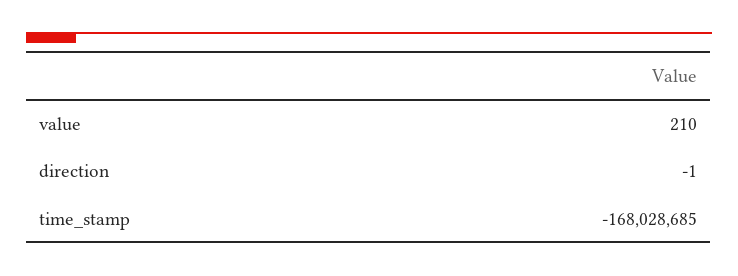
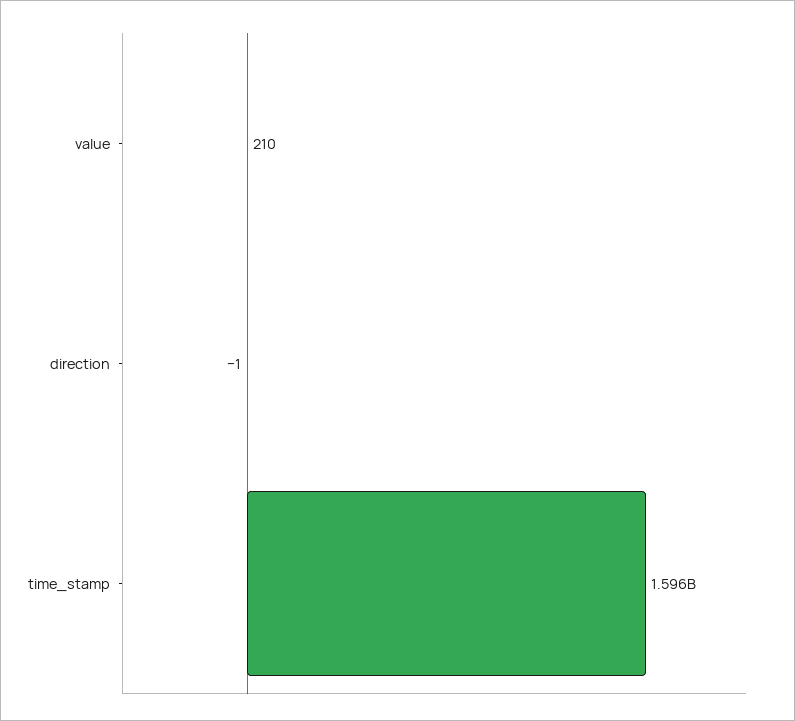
  {
    "value": 210,
    "direction": -1,
-   "time_stamp": -168028685
+   "time_stamp": 1596000000
  }

